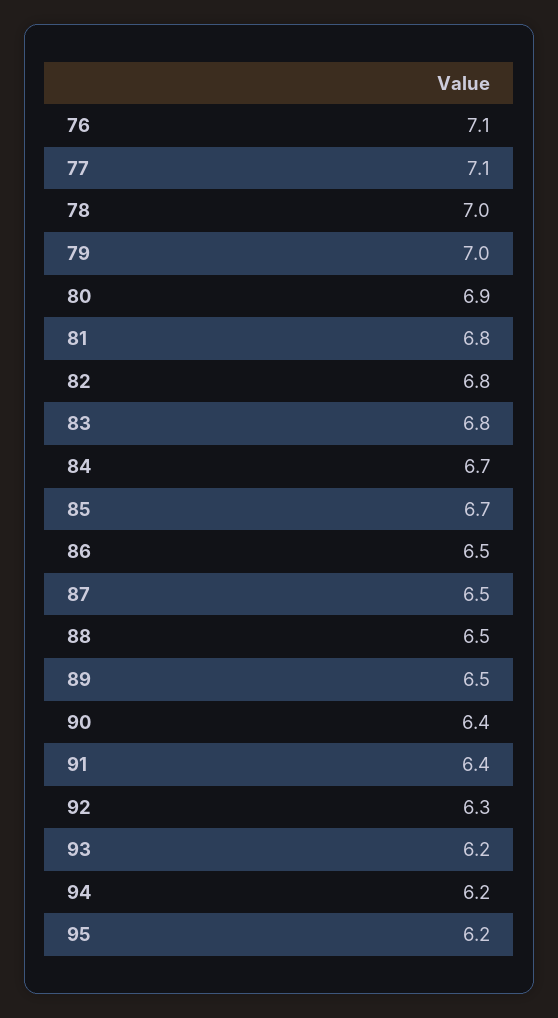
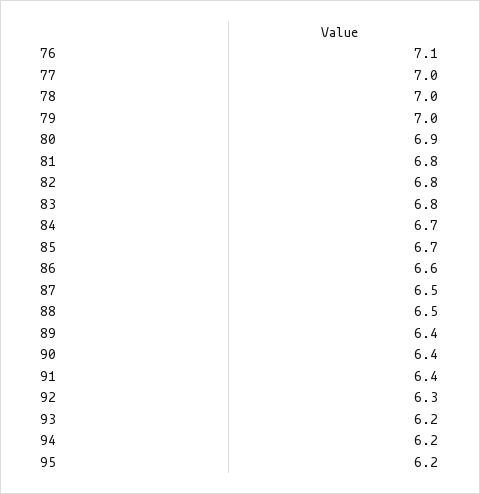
  {
    "76": 7.1,
-   "77": 7.1,
+   "77": 7,
    "78": 7,
    "79": 7,
    "80": 6.9,
    "81": 6.8,
    "82": 6.8,
    "83": 6.8,
    "84": 6.7,
    "85": 6.7,
-   "86": 6.5,
+   "86": 6.6,
    "87": 6.5,
    "88": 6.5,
-   "89": 6.5,
+   "89": 6.4,
    "90": 6.4,
    "91": 6.4,
    "92": 6.3,
    "93": 6.2,
    "94": 6.2,
    "95": 6.2
  }

